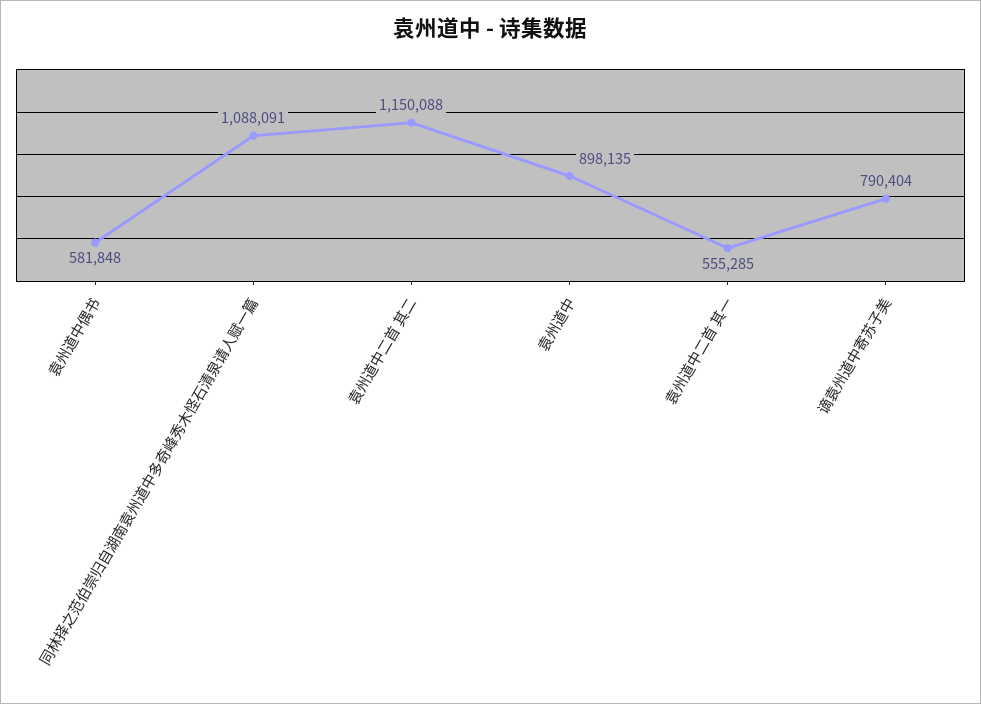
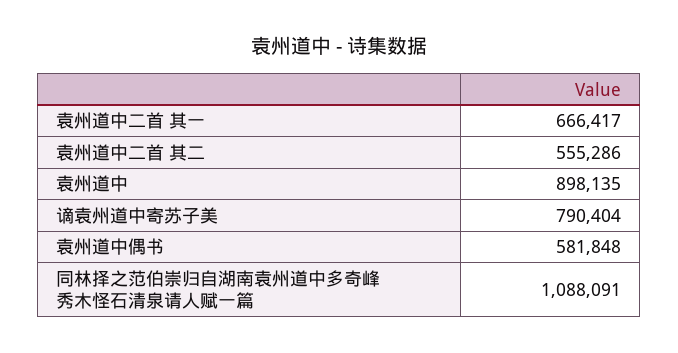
  {
    "袁州道中偶书": 581848,
    "同林择之范伯崇归自湖南袁州道中多奇峰秀木怪石清泉请人赋一篇": 1088091,
-   "袁州道中二首 其二": 1150088,
+   "袁州道中二首 其二": 555286,
    "袁州道中": 898135,
-   "袁州道中二首 其一": 555285,
+   "袁州道中二首 其一": 666417,
    "谪袁州道中寄苏子美": 790404
  }

